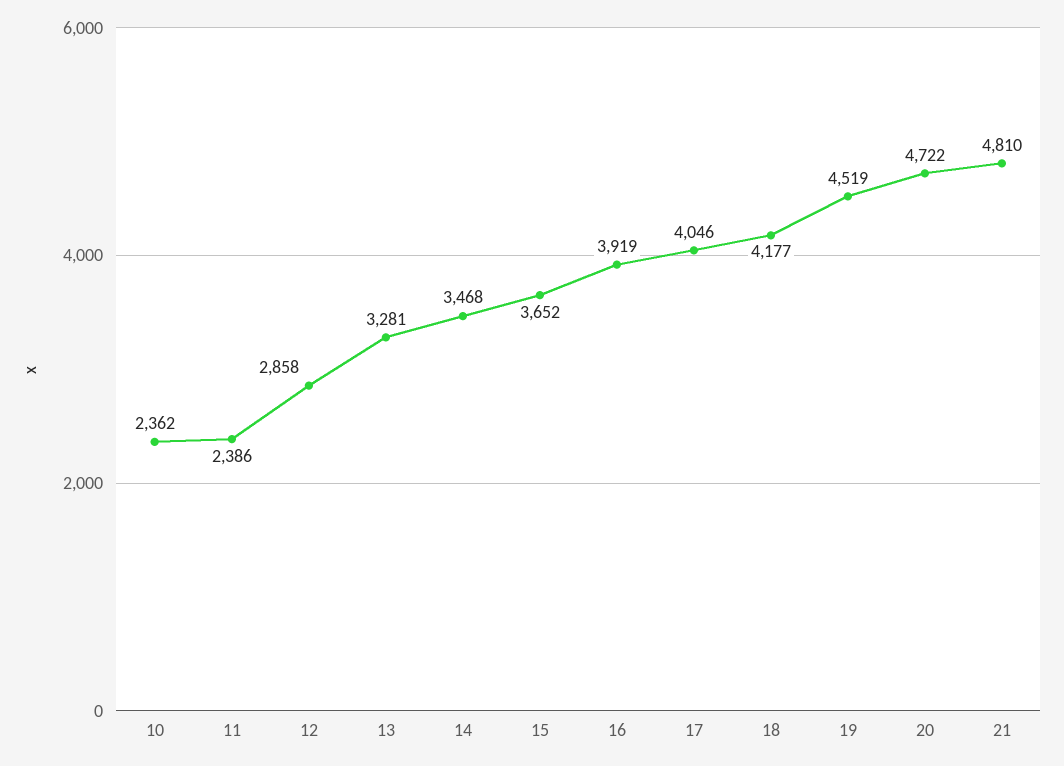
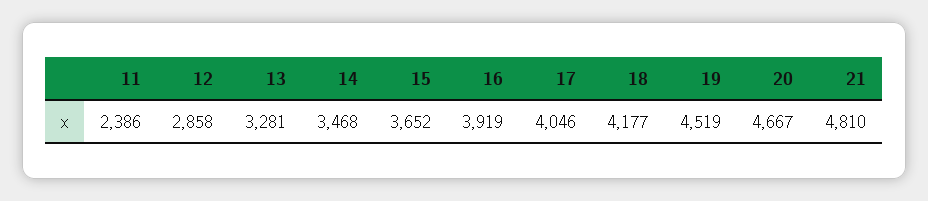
  {
-   "10": 2362,
    "11": 2386,
    "12": 2858,
    "13": 3281,
    "14": 3468,
    "15": 3652,
    "16": 3919,
    "17": 4046,
    "18": 4177,
    "19": 4519,
-   "20": 4722,
+   "20": 4667,
    "21": 4810
  }

